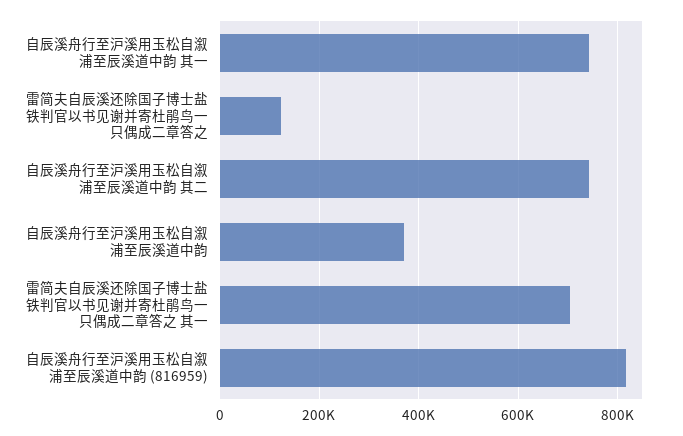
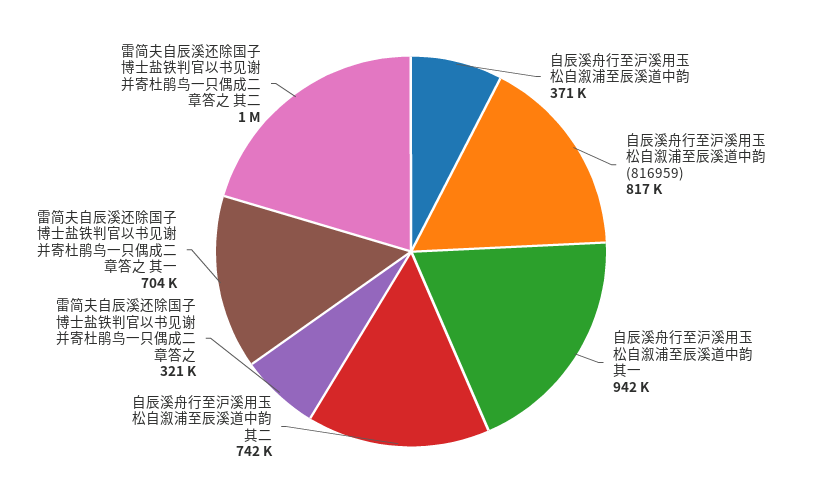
  {
-   "自辰溪舟行至沪溪用玉松自溆浦至辰溪道中韵 其一": 740000,
+   "自辰溪舟行至沪溪用玉松自溆浦至辰溪道中韵 其一": 942000,
-   "雷简夫自辰溪还除国子博士盐铁判官以书见谢并寄杜鹃鸟一只偶成二章答之": 120000,
+   "雷简夫自辰溪还除国子博士盐铁判官以书见谢并寄杜鹃鸟一只偶成二章答之": 321000,
    "自辰溪舟行至沪溪用玉松自溆浦至辰溪道中韵 其二": 742000,
    "自辰溪舟行至沪溪用玉松自溆浦至辰溪道中韵": 371000,
    "雷简夫自辰溪还除国子博士盐铁判官以书见谢并寄杜鹃鸟一只偶成二章答之 其一": 704000,
-   "自辰溪舟行至沪溪用玉松自溆浦至辰溪道中韵 (816959)": 817000
+   "自辰溪舟行至沪溪用玉松自溆浦至辰溪道中韵 (816959)": 817000,
+   "雷简夫自辰溪还除国子博士盐铁判官以书见谢并寄杜鹃鸟一只偶成二章答之 其二": 1000000
  }

